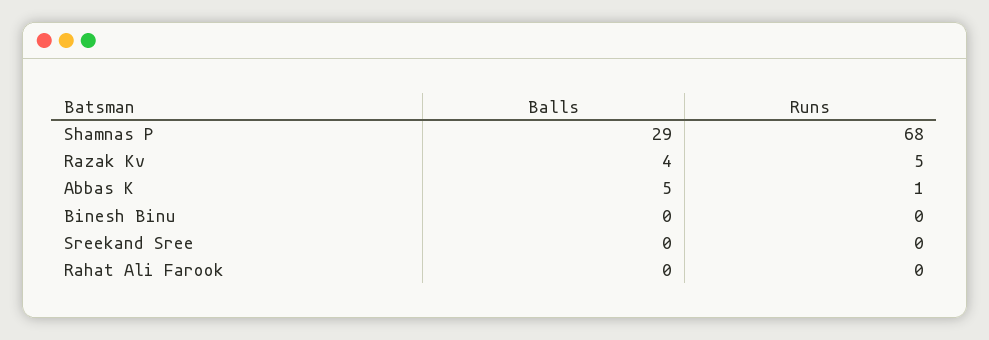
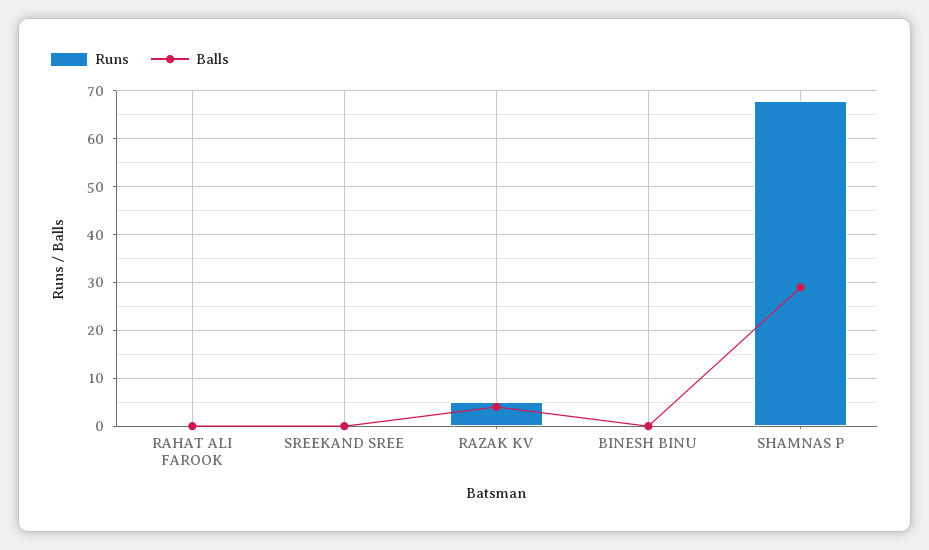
  {
    "Balls": {
      "Shamnas P": 29,
      "Razak Kv": 4,
-     "Abbas K": 5,
      "Binesh Binu": 0,
      "Sreekand Sree": 0,
      "Rahat Ali Farook": 0
    },
    "Runs": {
      "Shamnas P": 68,
      "Razak Kv": 5,
-     "Abbas K": 1,
      "Binesh Binu": 0,
      "Sreekand Sree": 0,
      "Rahat Ali Farook": 0
    }
  }

